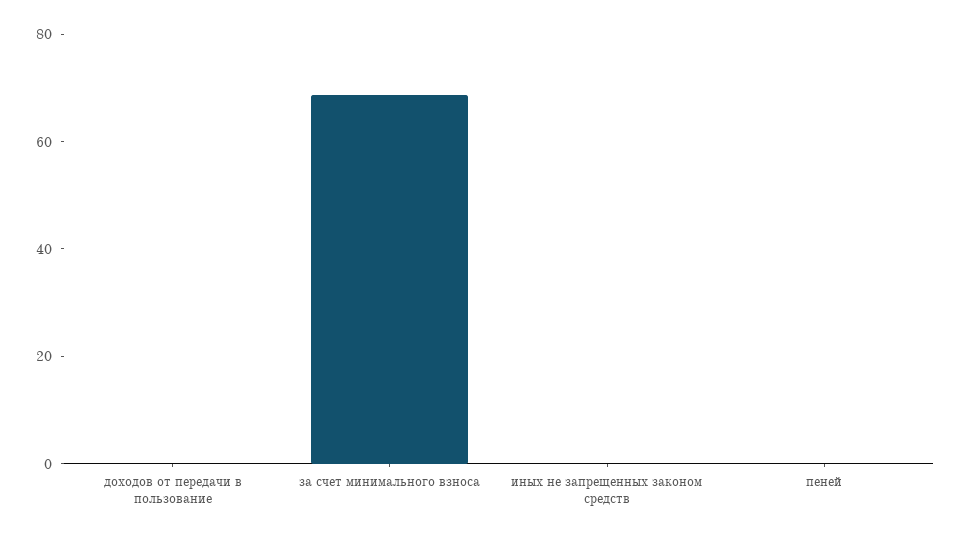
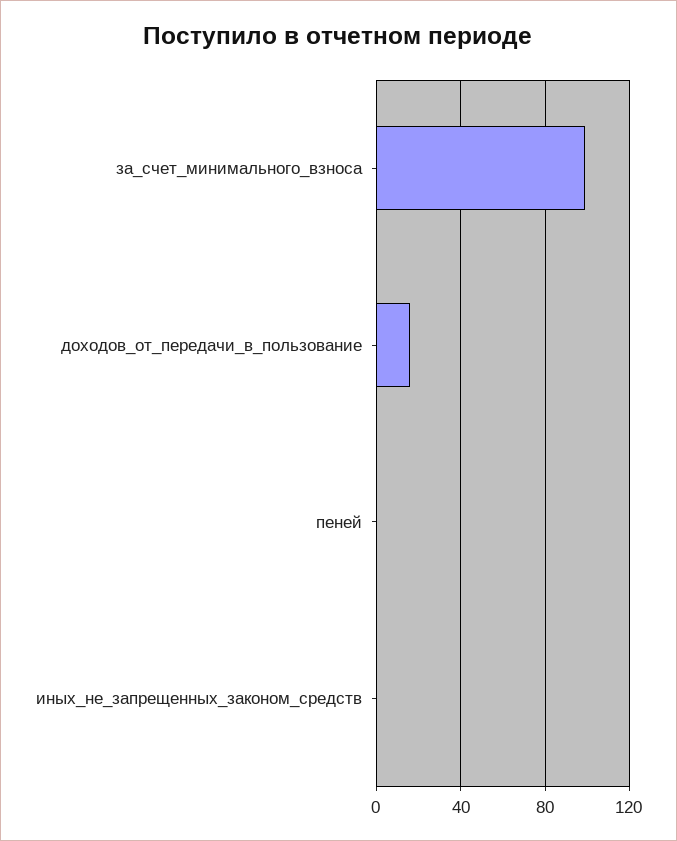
  {
-   "доходов от передачи в пользование": 0,
+   "доходов от передачи в пользование": 15,
-   "за счет минимального взноса": 70,
+   "за счет минимального взноса": 100,
    "иных не запрещенных законом средств": 0,
    "пеней": 0
  }

